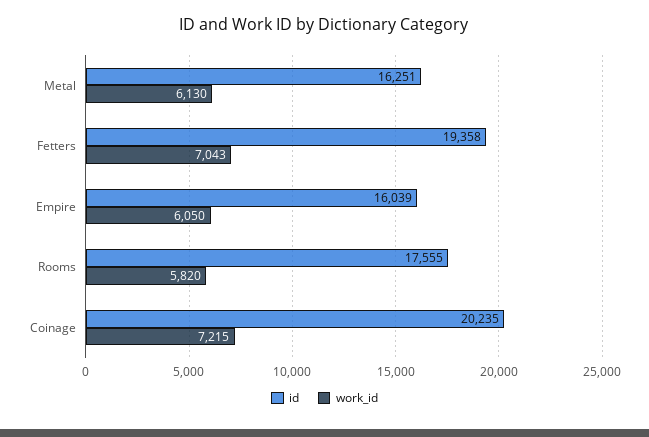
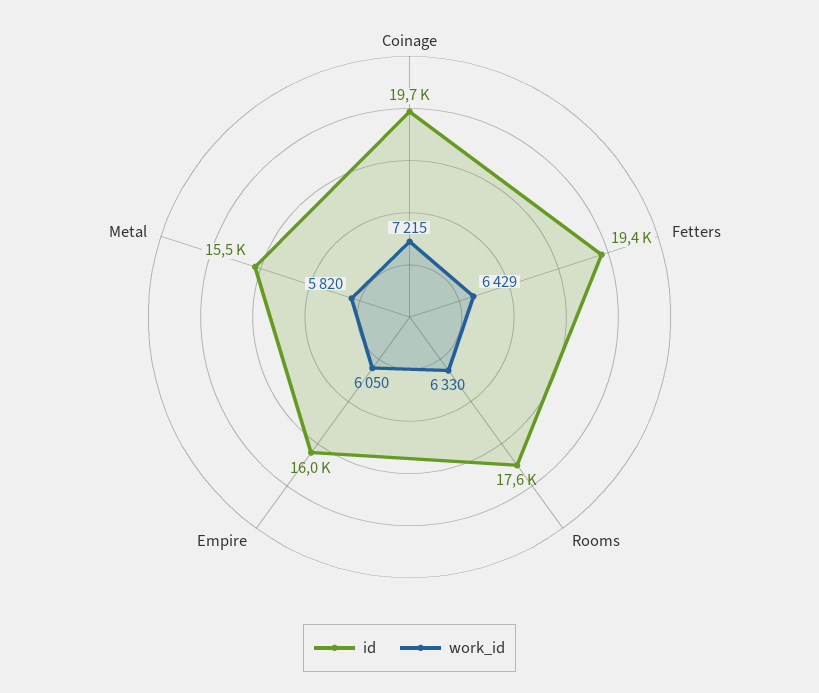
  {
    "id": {
-     "Metal": 16251,
+     "Metal": 15500,
      "Fetters": 19358,
      "Empire": 16039,
      "Rooms": 17555,
-     "Coinage": 20235
+     "Coinage": 19700
    },
    "work_id": {
-     "Metal": 6130,
+     "Metal": 5820,
-     "Fetters": 7043,
+     "Fetters": 6429,
      "Empire": 6050,
-     "Rooms": 5820,
+     "Rooms": 6330,
      "Coinage": 7215
    }
  }

